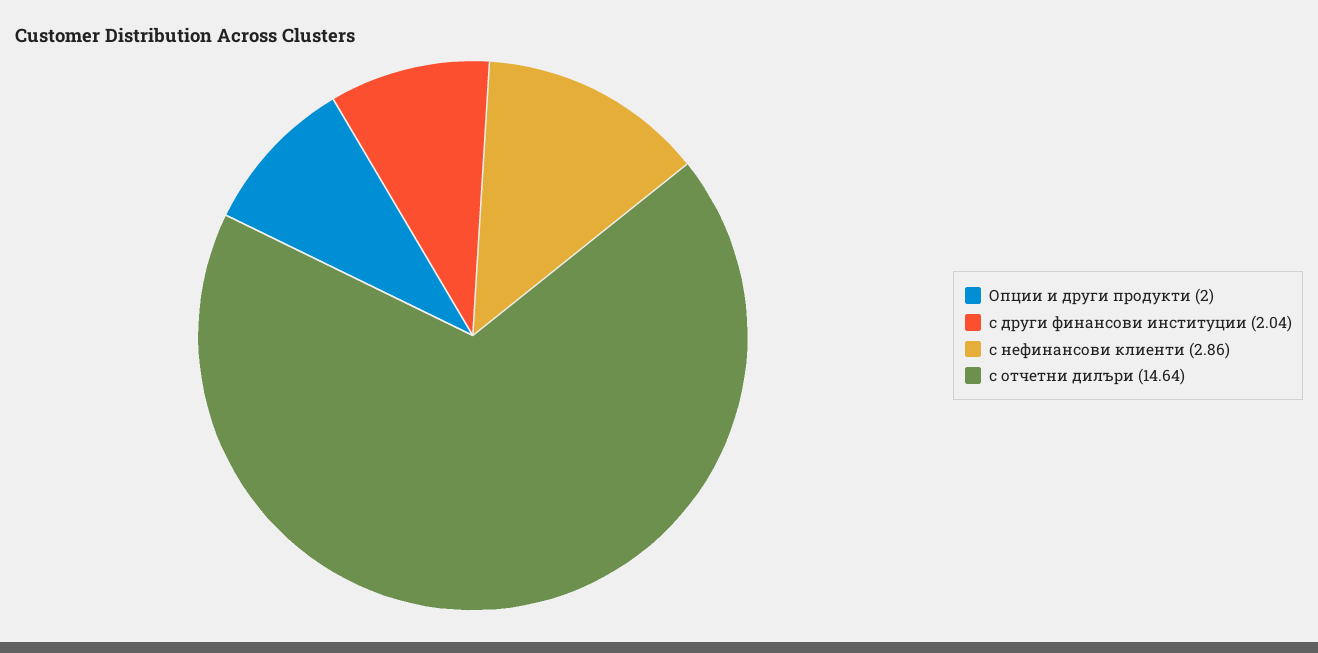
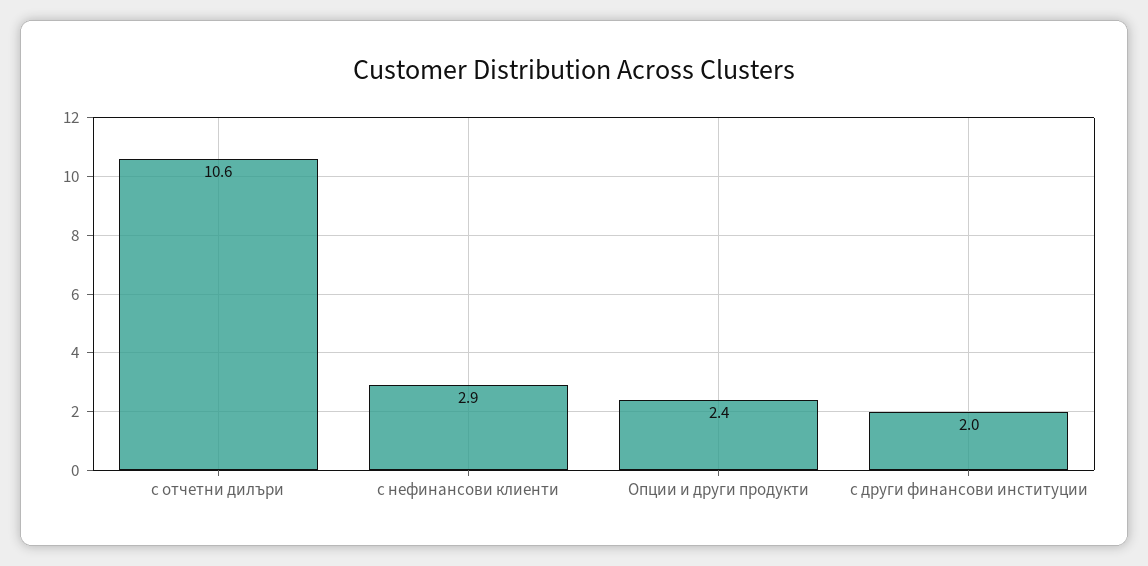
  {
-   "Опции и други продукти": 2,
+   "Опции и други продукти": 2.4,
    "с други финансови институции": 2.04,
    "с нефинансови клиенти": 2.86,
-   "с отчетни дилъри": 14.64
+   "с отчетни дилъри": 10.6
  }

